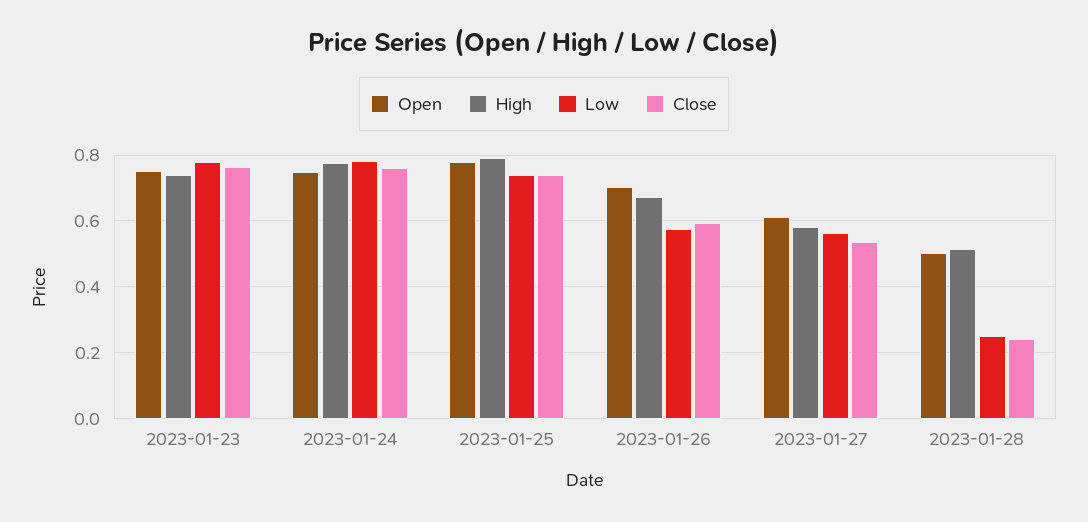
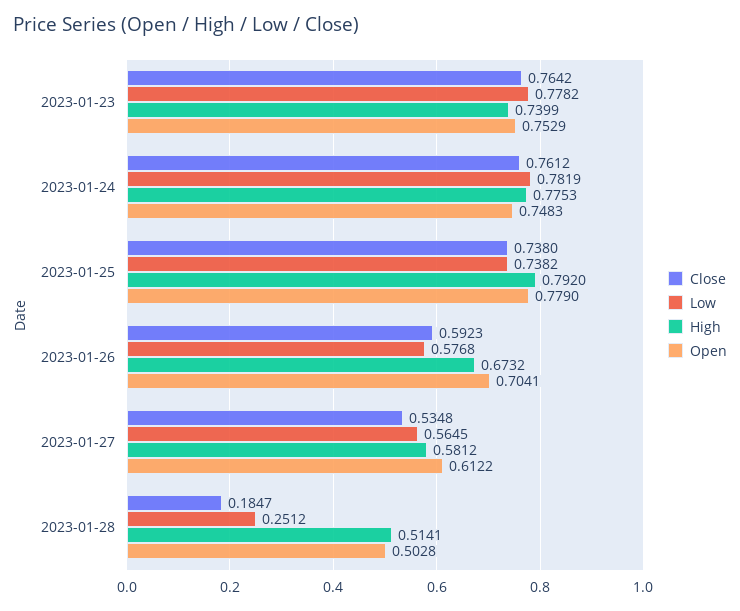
  {
    "Open": {
      "2023-01-23": 0.7529,
      "2023-01-24": 0.7483,
      "2023-01-25": 0.779,
      "2023-01-26": 0.7041,
      "2023-01-27": 0.6122,
      "2023-01-28": 0.5028
    },
    "High": {
      "2023-01-23": 0.7399,
      "2023-01-24": 0.7753,
      "2023-01-25": 0.792,
      "2023-01-26": 0.6732,
      "2023-01-27": 0.5812,
      "2023-01-28": 0.5141
    },
    "Low": {
      "2023-01-23": 0.7782,
      "2023-01-24": 0.7819,
      "2023-01-25": 0.7382,
      "2023-01-26": 0.5768,
      "2023-01-27": 0.5645,
      "2023-01-28": 0.2512
    },
    "Close": {
      "2023-01-23": 0.7642,
      "2023-01-24": 0.7612,
      "2023-01-25": 0.738,
      "2023-01-26": 0.5923,
      "2023-01-27": 0.5348,
-     "2023-01-28": 0.24
+     "2023-01-28": 0.1847
    }
  }

